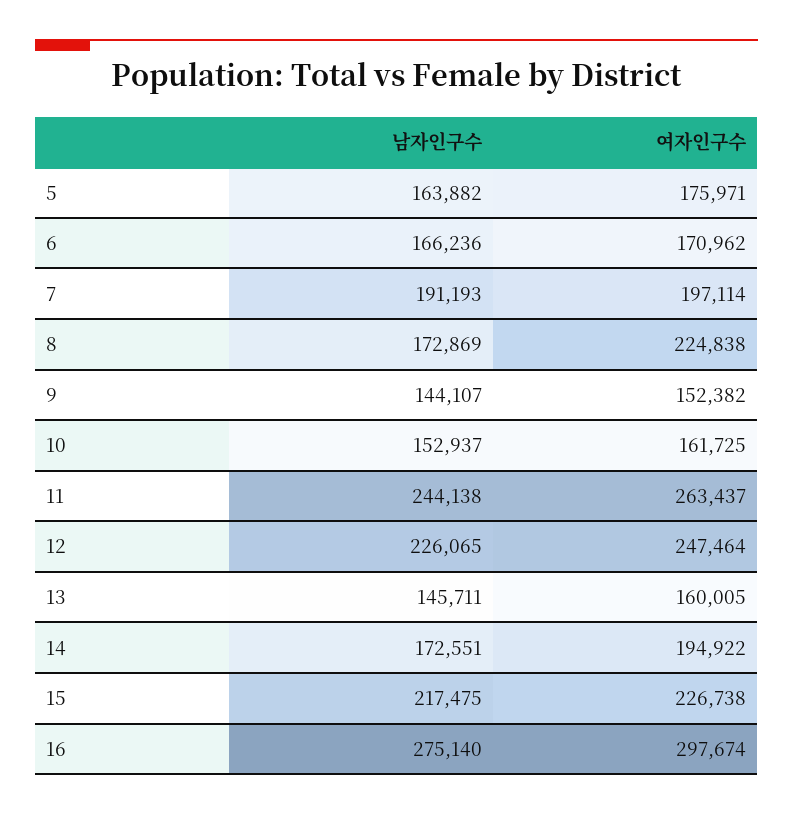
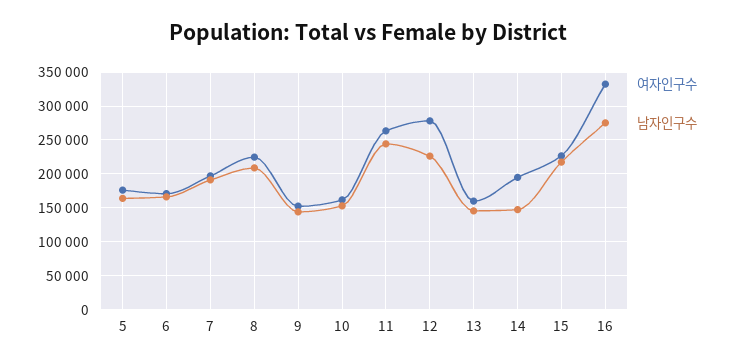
  {
    "남자인구수": {
      "5": 163882,
      "6": 166236,
      "7": 191193,
-     "8": 172869,
+     "8": 210000,
      "9": 144107,
      "10": 152937,
      "11": 244138,
      "12": 226065,
      "13": 145711,
-     "14": 172551,
+     "14": 150000,
      "15": 217475,
      "16": 275140
    },
    "여자인구수": {
      "5": 175971,
      "6": 170962,
      "7": 197114,
      "8": 224838,
      "9": 152382,
      "10": 161725,
      "11": 263437,
-     "12": 247464,
+     "12": 280000,
      "13": 160005,
      "14": 194922,
      "15": 226738,
-     "16": 297674
+     "16": 330000
    }
  }

